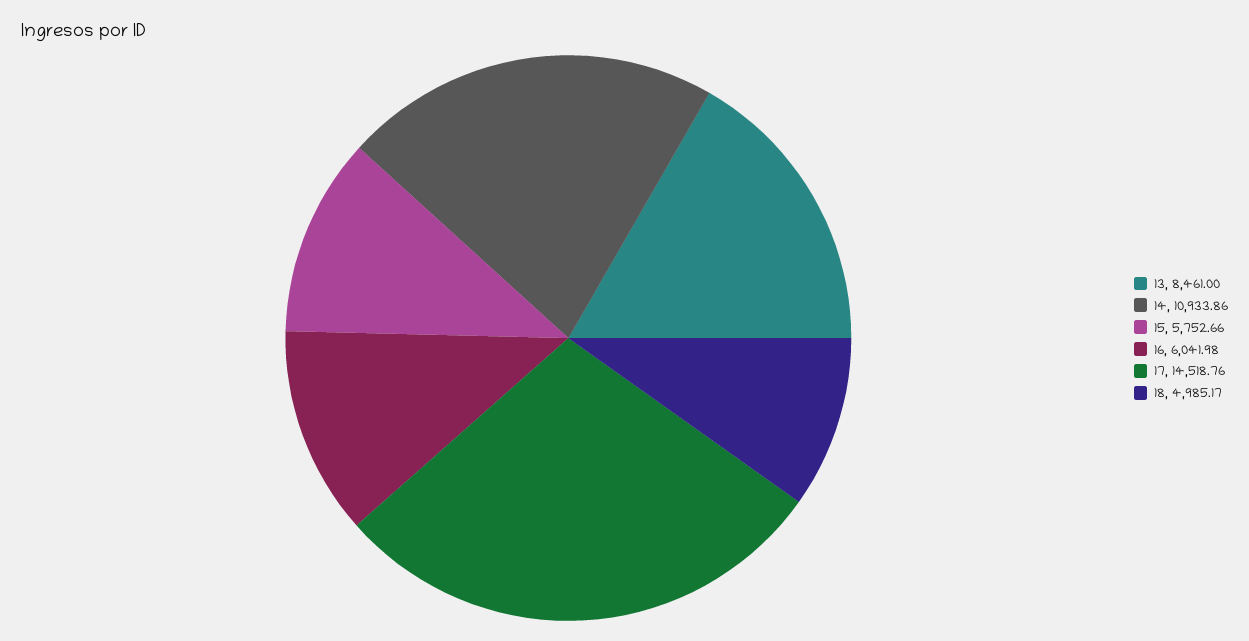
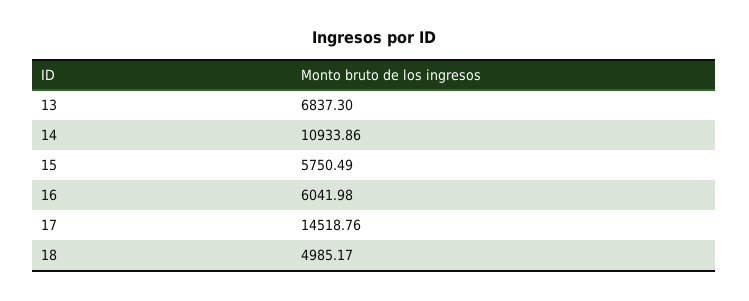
  {
-   "13": 8461,
+   "13": 6837.3,
    "14": 10933.86,
-   "15": 5752.66,
+   "15": 5750.49,
    "16": 6041.98,
    "17": 14518.76,
    "18": 4985.17
  }

